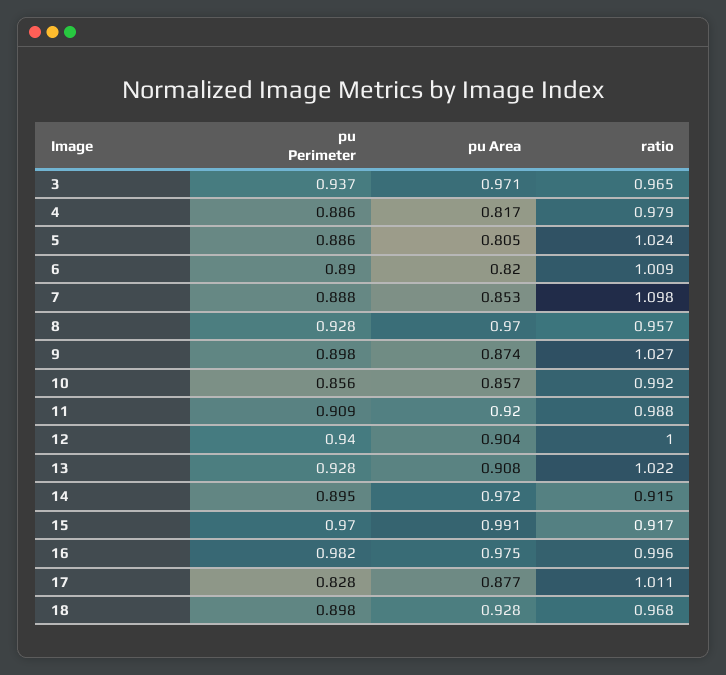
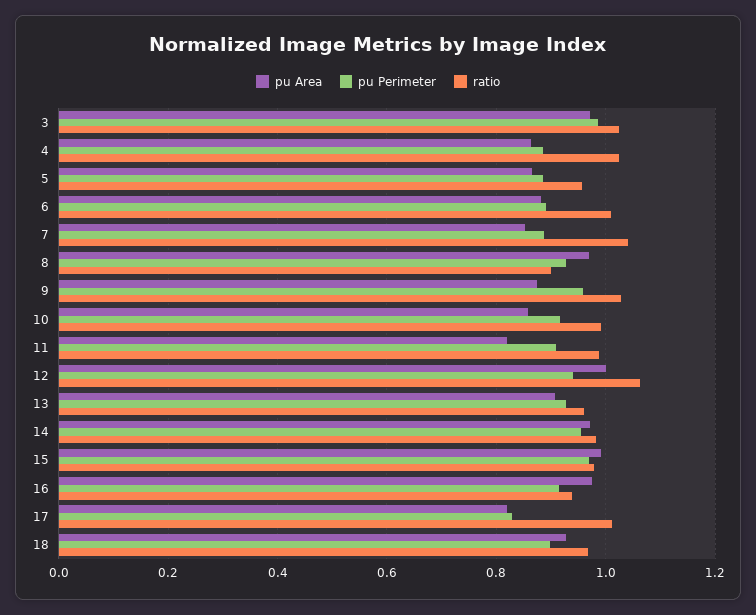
  {
    "pu Perimeter": {
-     "3": 0.937,
+     "3": 0.98,
      "4": 0.886,
      "5": 0.886,
      "6": 0.89,
      "7": 0.888,
      "8": 0.928,
-     "9": 0.898,
+     "9": 0.96,
-     "10": 0.856,
+     "10": 0.92,
      "11": 0.909,
      "12": 0.94,
      "13": 0.928,
-     "14": 0.895,
+     "14": 0.96,
      "15": 0.97,
-     "16": 0.982,
+     "16": 0.92,
      "17": 0.828,
      "18": 0.898
    },
    "pu Area": {
      "3": 0.971,
-     "4": 0.817,
+     "4": 0.86,
-     "5": 0.805,
+     "5": 0.86,
-     "6": 0.82,
+     "6": 0.88,
      "7": 0.853,
      "8": 0.97,
      "9": 0.874,
      "10": 0.857,
-     "11": 0.92,
+     "11": 0.82,
-     "12": 0.904,
+     "12": 1,
      "13": 0.908,
      "14": 0.972,
      "15": 0.991,
      "16": 0.975,
-     "17": 0.877,
+     "17": 0.82,
      "18": 0.928
    },
    "ratio": {
-     "3": 0.965,
+     "3": 1.02,
-     "4": 0.979,
+     "4": 1.02,
-     "5": 1.024,
+     "5": 0.96,
      "6": 1.009,
-     "7": 1.098,
+     "7": 1.04,
-     "8": 0.957,
+     "8": 0.9,
      "9": 1.027,
      "10": 0.992,
      "11": 0.988,
-     "12": 1,
+     "12": 1.06,
-     "13": 1.022,
+     "13": 0.96,
-     "14": 0.915,
+     "14": 0.98,
-     "15": 0.917,
+     "15": 0.98,
-     "16": 0.996,
+     "16": 0.94,
      "17": 1.011,
      "18": 0.968
    }
  }

